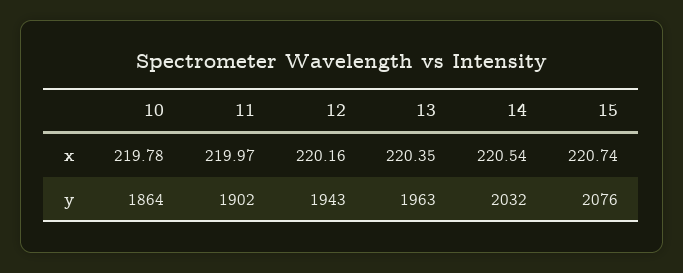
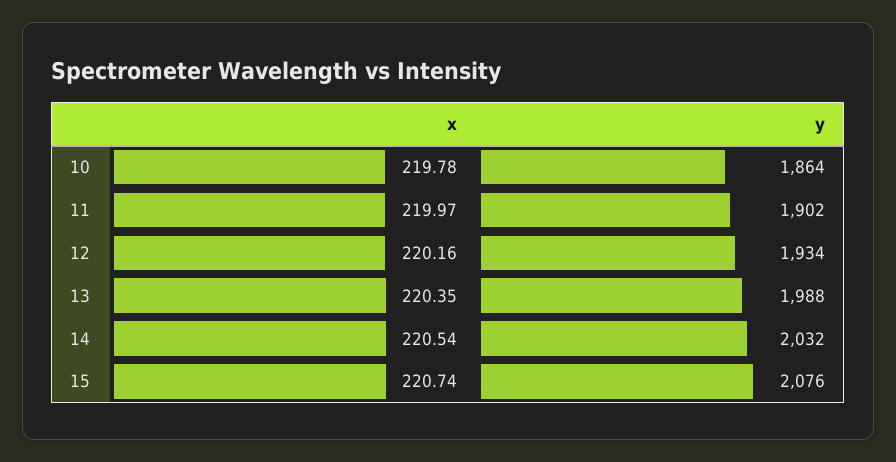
  {
    "10": {
      "x": 219.78,
      "y": 1864
    },
    "11": {
      "x": 219.97,
      "y": 1902
    },
    "12": {
      "x": 220.16,
-     "y": 1943
+     "y": 1934
    },
    "13": {
      "x": 220.35,
-     "y": 1963
+     "y": 1988
    },
    "14": {
      "x": 220.54,
      "y": 2032
    },
    "15": {
      "x": 220.74,
      "y": 2076
    }
  }

